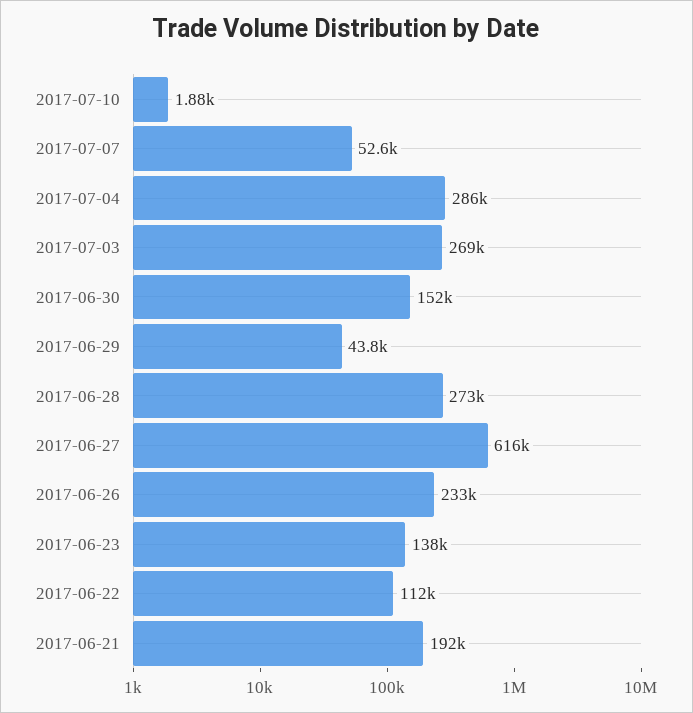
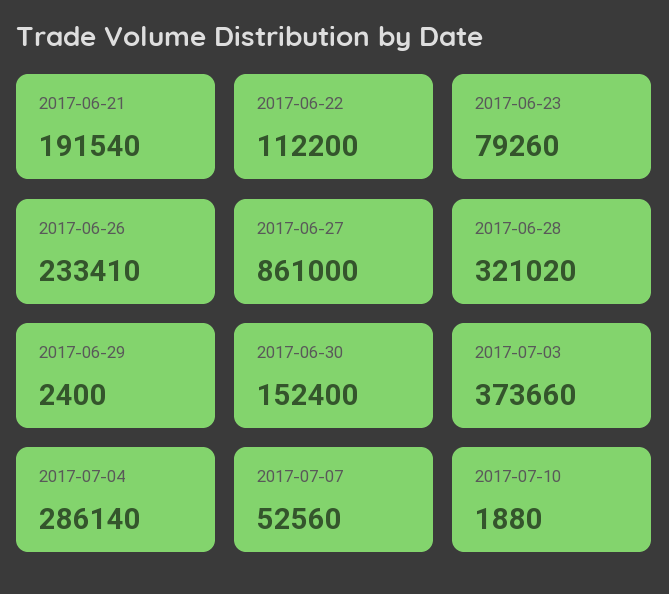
  {
    "2017-07-10": 1880,
    "2017-07-07": 52560,
    "2017-07-04": 286140,
-   "2017-07-03": 269000,
+   "2017-07-03": 373660,
    "2017-06-30": 152400,
-   "2017-06-29": 43800,
+   "2017-06-29": 2400,
-   "2017-06-28": 273000,
+   "2017-06-28": 321020,
-   "2017-06-27": 616000,
+   "2017-06-27": 861000,
    "2017-06-26": 233410,
-   "2017-06-23": 138000,
+   "2017-06-23": 79260,
    "2017-06-22": 112200,
    "2017-06-21": 191540
  }

